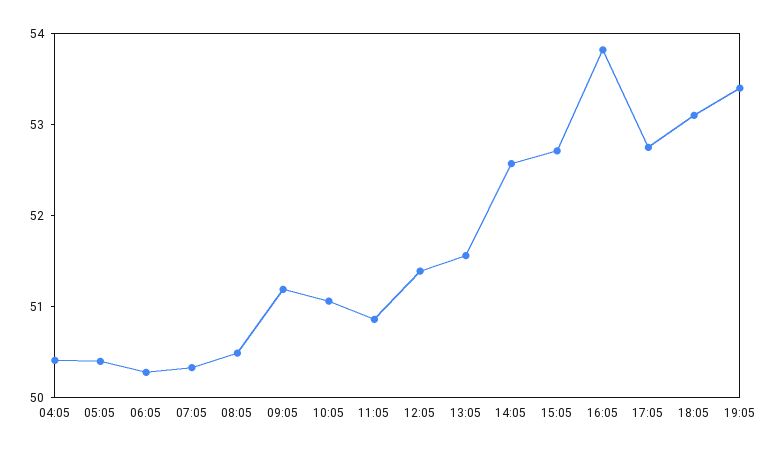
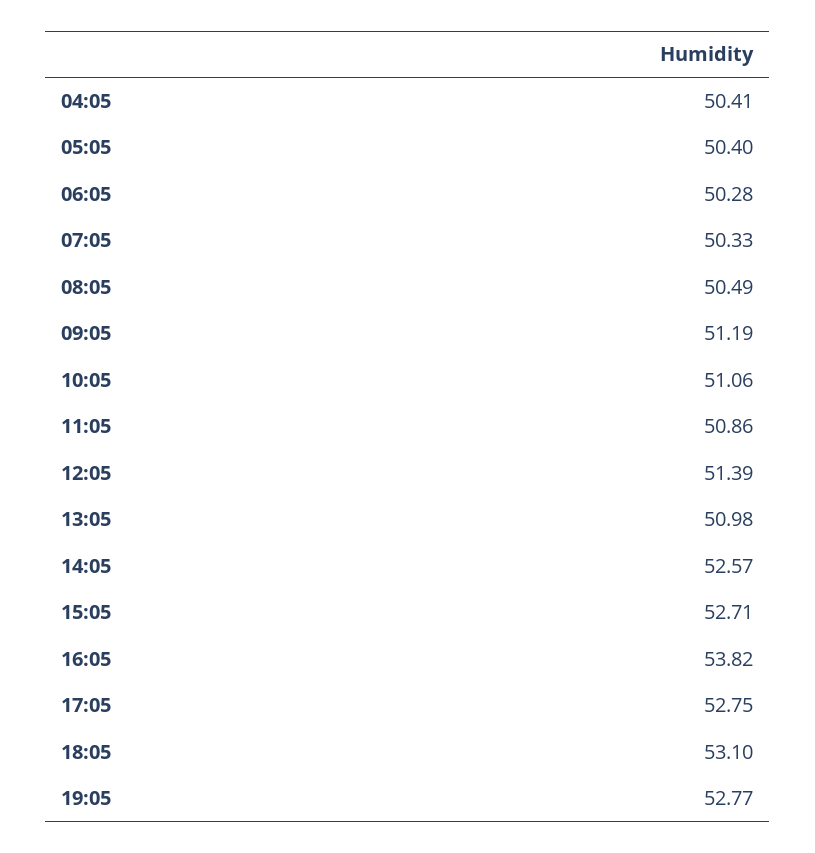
  {
    "04:05": 50.41,
    "05:05": 50.4,
    "06:05": 50.28,
    "07:05": 50.33,
    "08:05": 50.49,
    "09:05": 51.19,
    "10:05": 51.06,
    "11:05": 50.86,
    "12:05": 51.39,
-   "13:05": 51.6,
+   "13:05": 50.98,
    "14:05": 52.57,
    "15:05": 52.71,
    "16:05": 53.82,
    "17:05": 52.75,
    "18:05": 53.1,
-   "19:05": 53.4
+   "19:05": 52.77
  }

